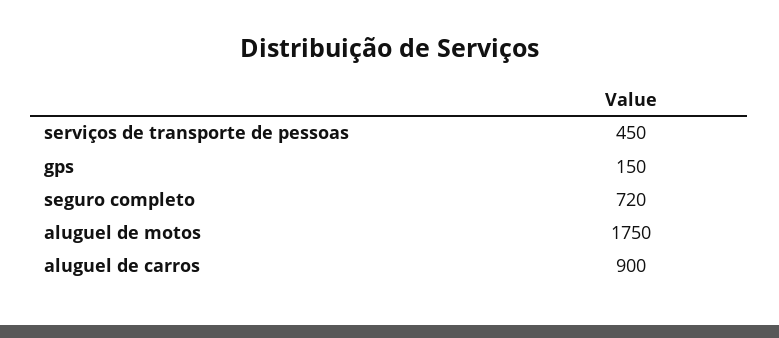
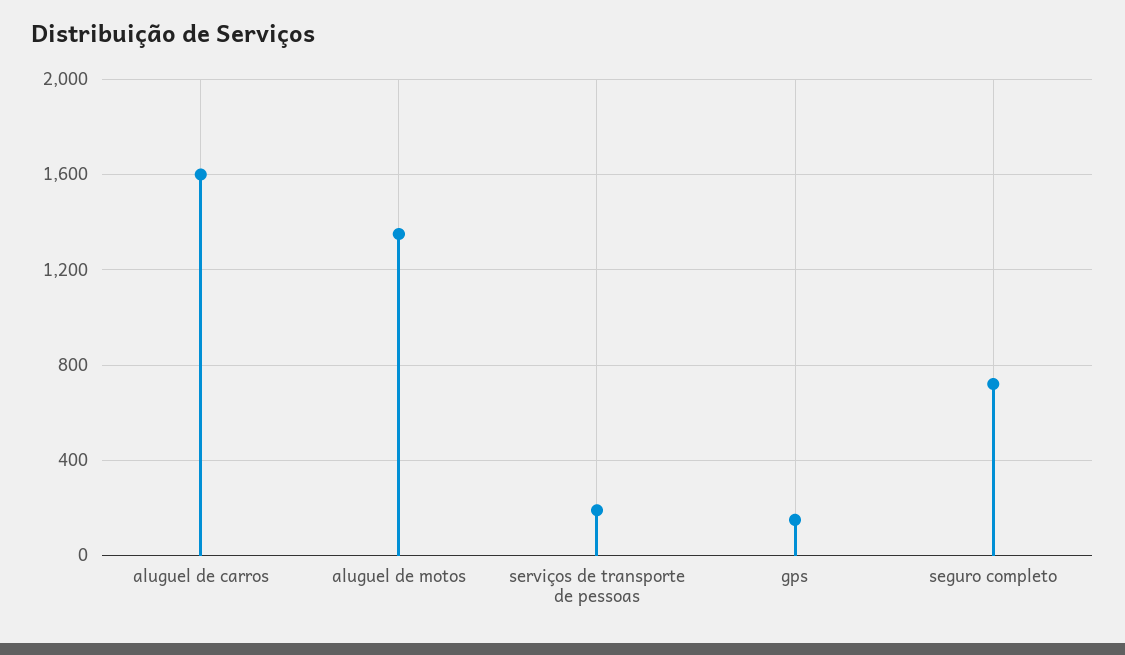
  {
-   "serviços de transporte de pessoas": 450,
+   "serviços de transporte de pessoas": 200,
    "gps": 150,
    "seguro completo": 720,
-   "aluguel de motos": 1750,
+   "aluguel de motos": 1350,
-   "aluguel de carros": 900
+   "aluguel de carros": 1600
  }

